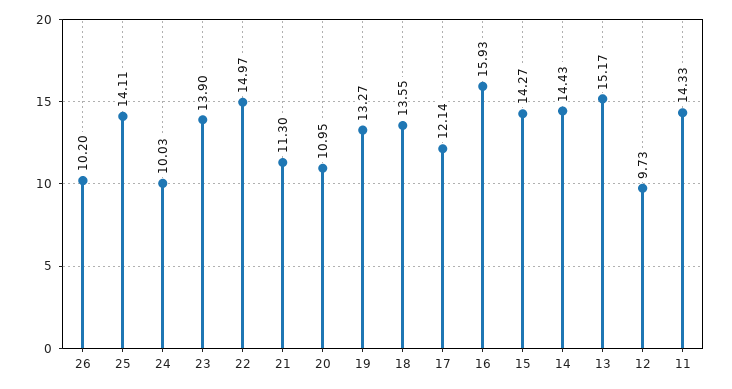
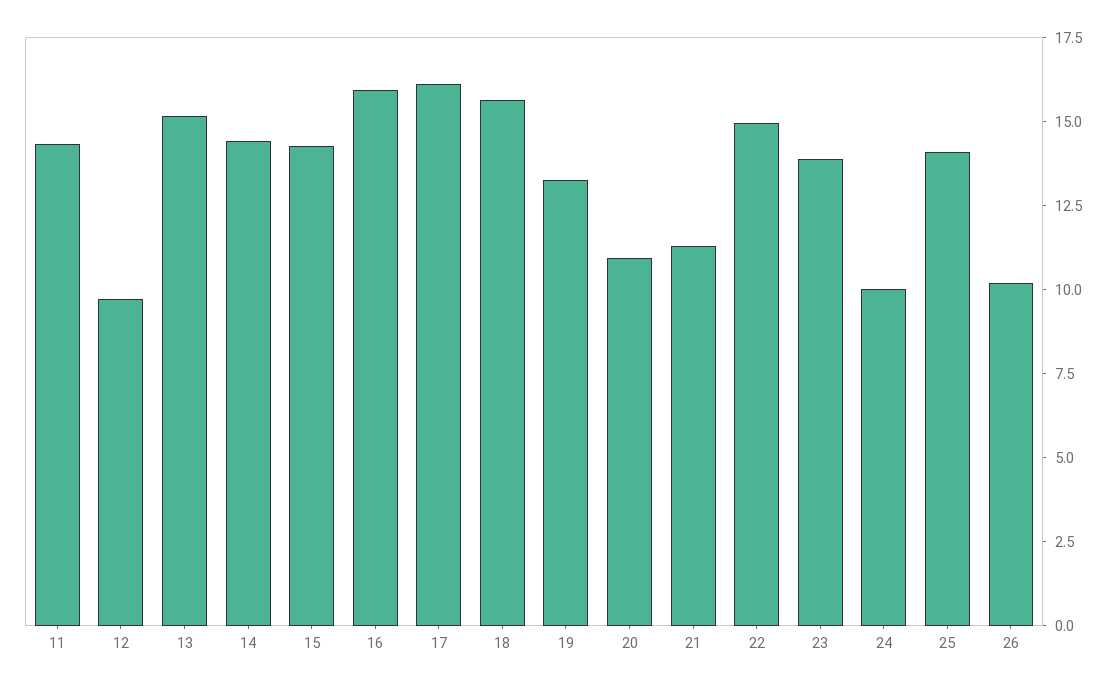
  {
    "26": 10.2,
    "25": 14.11,
    "24": 10.03,
    "23": 13.9,
    "22": 14.97,
    "21": 11.3,
    "20": 10.95,
    "19": 13.27,
-   "18": 13.55,
+   "18": 15.5,
-   "17": 12.14,
+   "17": 16,
    "16": 15.93,
    "15": 14.27,
    "14": 14.43,
    "13": 15.17,
    "12": 9.73,
    "11": 14.33
  }

